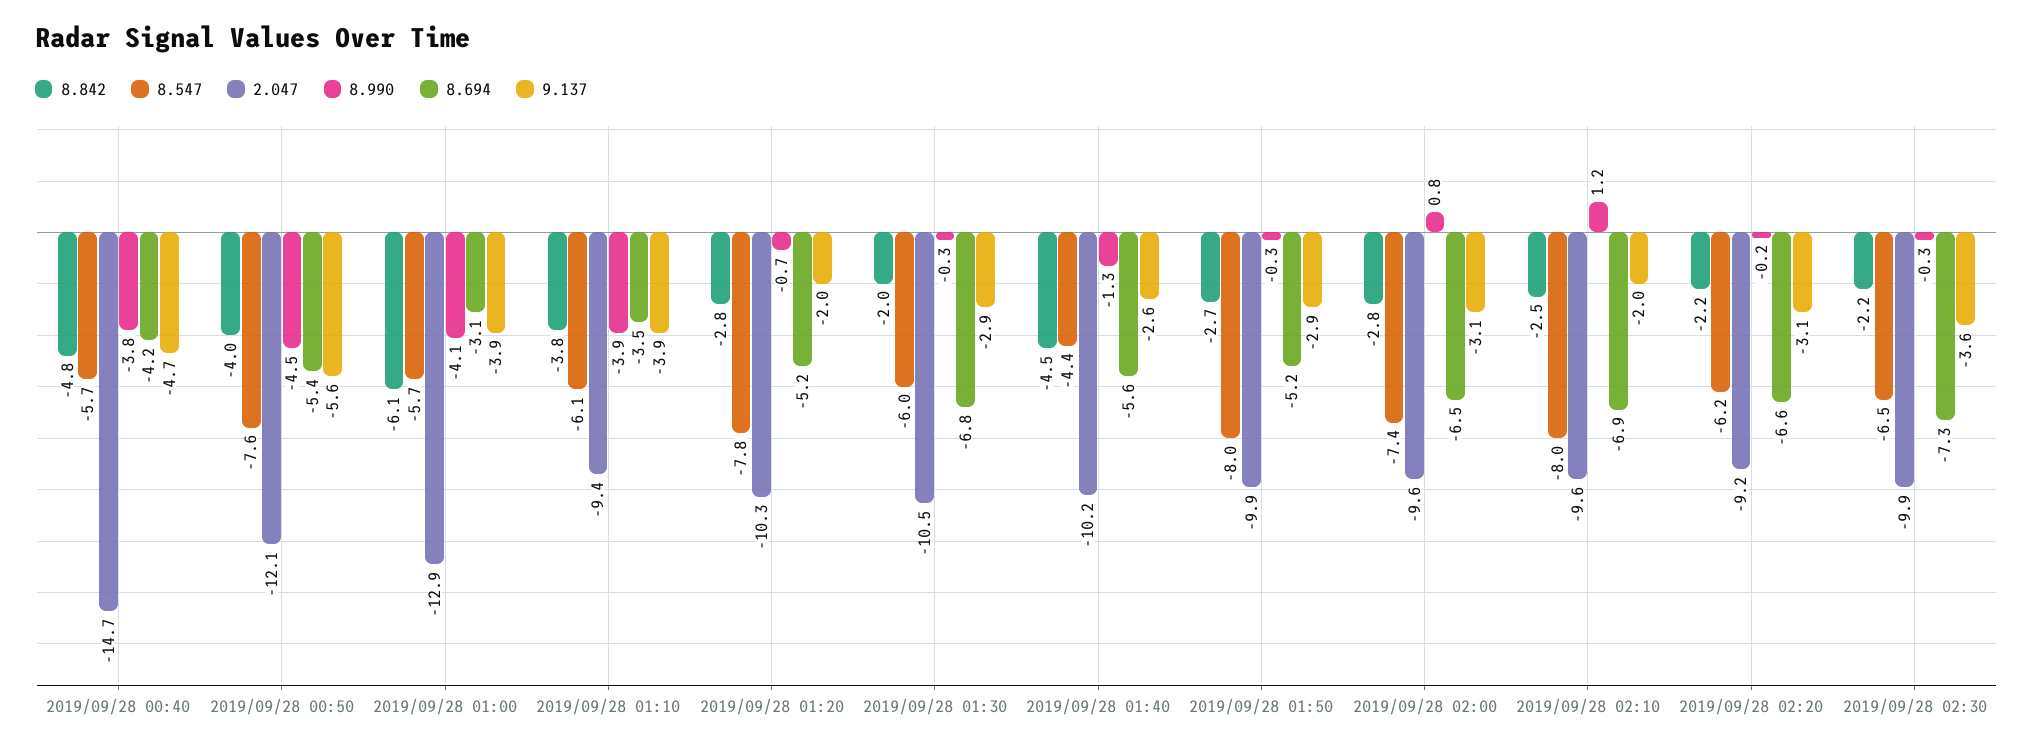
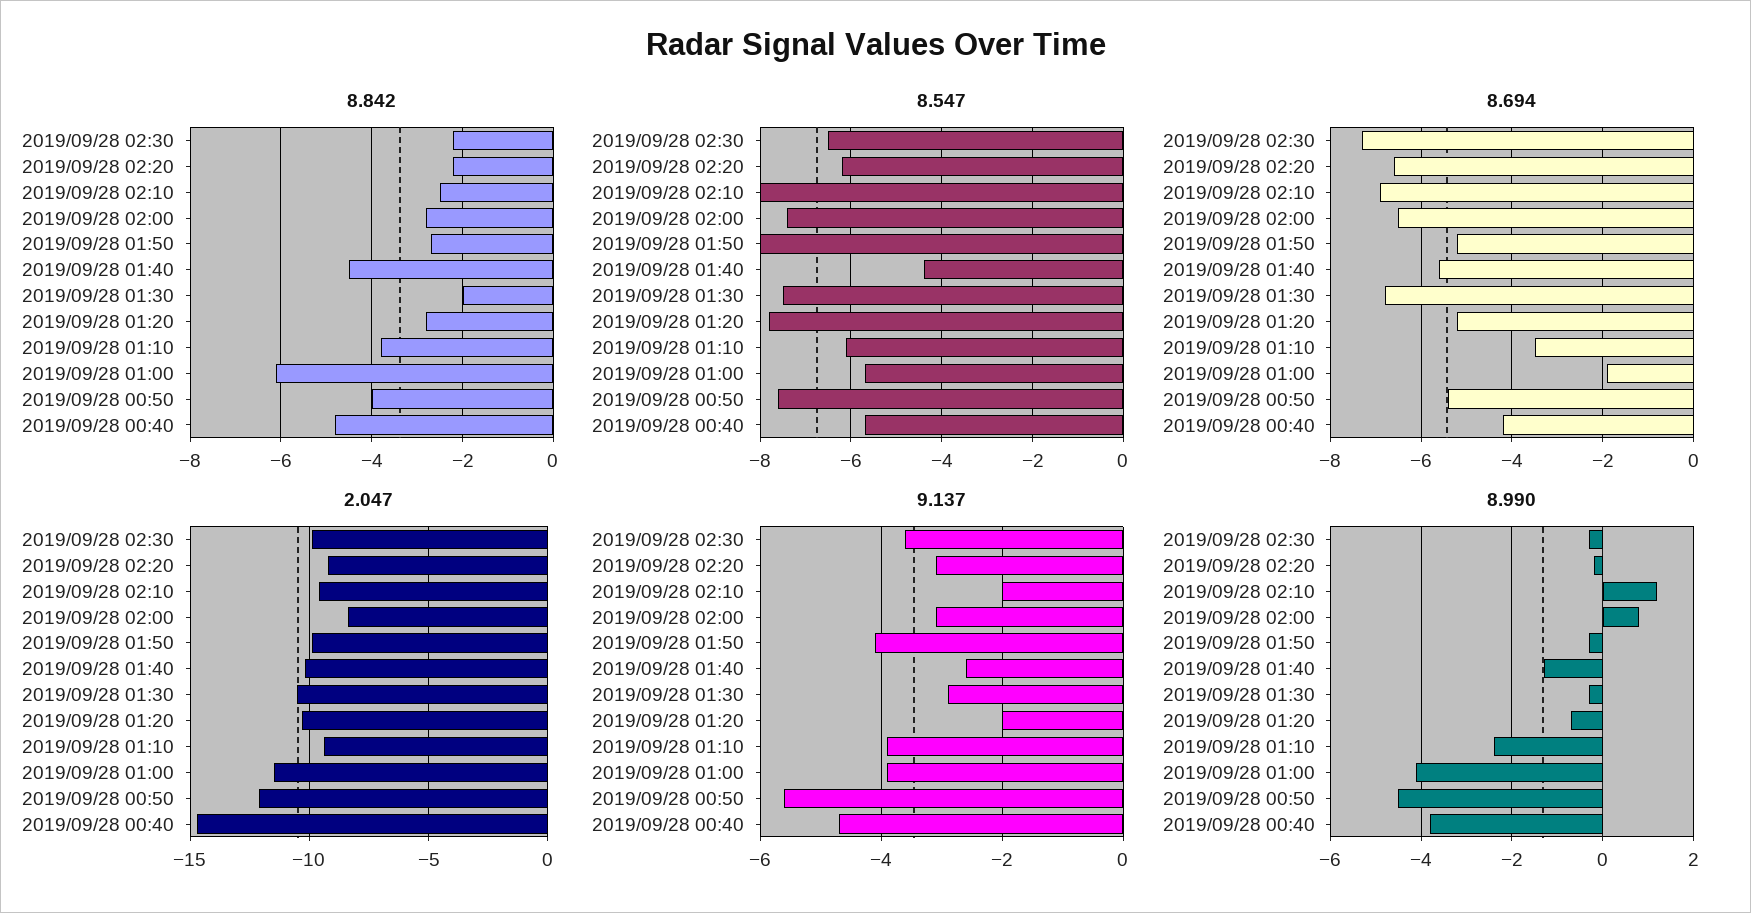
  {
    "8.842": {
      "2019/09/28 00:40": -4.8,
      "2019/09/28 00:50": -4,
      "2019/09/28 01:00": -6.1,
      "2019/09/28 01:10": -3.8,
      "2019/09/28 01:20": -2.8,
      "2019/09/28 01:30": -2,
      "2019/09/28 01:40": -4.5,
      "2019/09/28 01:50": -2.7,
      "2019/09/28 02:00": -2.8,
      "2019/09/28 02:10": -2.5,
      "2019/09/28 02:20": -2.2,
      "2019/09/28 02:30": -2.2
    },
    "8.547": {
      "2019/09/28 00:40": -5.7,
      "2019/09/28 00:50": -7.6,
      "2019/09/28 01:00": -5.7,
      "2019/09/28 01:10": -6.1,
      "2019/09/28 01:20": -7.8,
-     "2019/09/28 01:30": -6,
+     "2019/09/28 01:30": -7.5,
      "2019/09/28 01:40": -4.4,
      "2019/09/28 01:50": -8,
      "2019/09/28 02:00": -7.4,
      "2019/09/28 02:10": -8,
      "2019/09/28 02:20": -6.2,
      "2019/09/28 02:30": -6.5
    },
    "2.047": {
      "2019/09/28 00:40": -14.7,
      "2019/09/28 00:50": -12.1,
-     "2019/09/28 01:00": -12.9,
+     "2019/09/28 01:00": -11.5,
      "2019/09/28 01:10": -9.4,
      "2019/09/28 01:20": -10.3,
      "2019/09/28 01:30": -10.5,
      "2019/09/28 01:40": -10.2,
      "2019/09/28 01:50": -9.9,
-     "2019/09/28 02:00": -9.6,
+     "2019/09/28 02:00": -8.5,
      "2019/09/28 02:10": -9.6,
      "2019/09/28 02:20": -9.2,
      "2019/09/28 02:30": -9.9
    },
    "8.990": {
      "2019/09/28 00:40": -3.8,
      "2019/09/28 00:50": -4.5,
      "2019/09/28 01:00": -4.1,
-     "2019/09/28 01:10": -3.9,
+     "2019/09/28 01:10": -2.5,
      "2019/09/28 01:20": -0.7,
      "2019/09/28 01:30": -0.3,
      "2019/09/28 01:40": -1.3,
      "2019/09/28 01:50": -0.3,
      "2019/09/28 02:00": 0.8,
      "2019/09/28 02:10": 1.2,
      "2019/09/28 02:20": -0.2,
      "2019/09/28 02:30": -0.3
    },
    "8.694": {
      "2019/09/28 00:40": -4.2,
      "2019/09/28 00:50": -5.4,
-     "2019/09/28 01:00": -3.1,
+     "2019/09/28 01:00": -2,
      "2019/09/28 01:10": -3.5,
      "2019/09/28 01:20": -5.2,
      "2019/09/28 01:30": -6.8,
      "2019/09/28 01:40": -5.6,
      "2019/09/28 01:50": -5.2,
      "2019/09/28 02:00": -6.5,
      "2019/09/28 02:10": -6.9,
      "2019/09/28 02:20": -6.6,
      "2019/09/28 02:30": -7.3
    },
    "9.137": {
      "2019/09/28 00:40": -4.7,
      "2019/09/28 00:50": -5.6,
      "2019/09/28 01:00": -3.9,
      "2019/09/28 01:10": -3.9,
      "2019/09/28 01:20": -2,
      "2019/09/28 01:30": -2.9,
      "2019/09/28 01:40": -2.6,
-     "2019/09/28 01:50": -2.9,
+     "2019/09/28 01:50": -4,
      "2019/09/28 02:00": -3.1,
      "2019/09/28 02:10": -2,
      "2019/09/28 02:20": -3.1,
      "2019/09/28 02:30": -3.6
    }
  }

